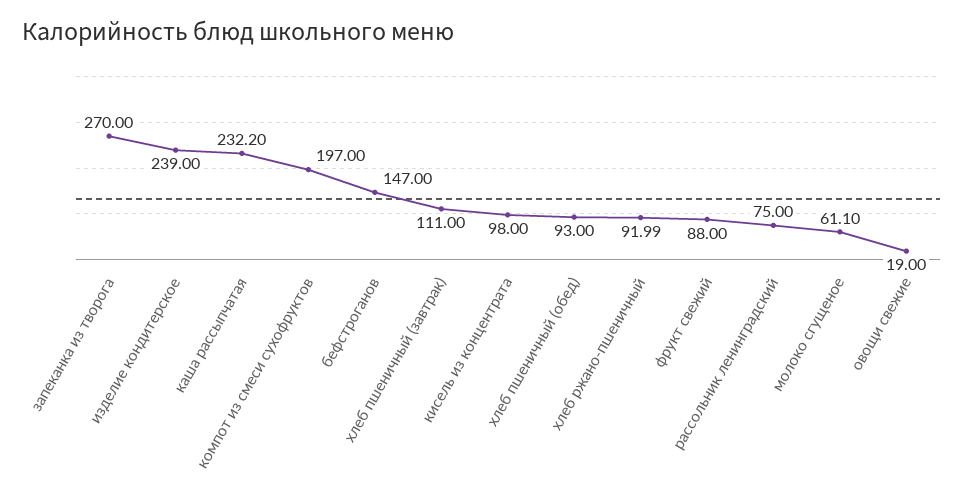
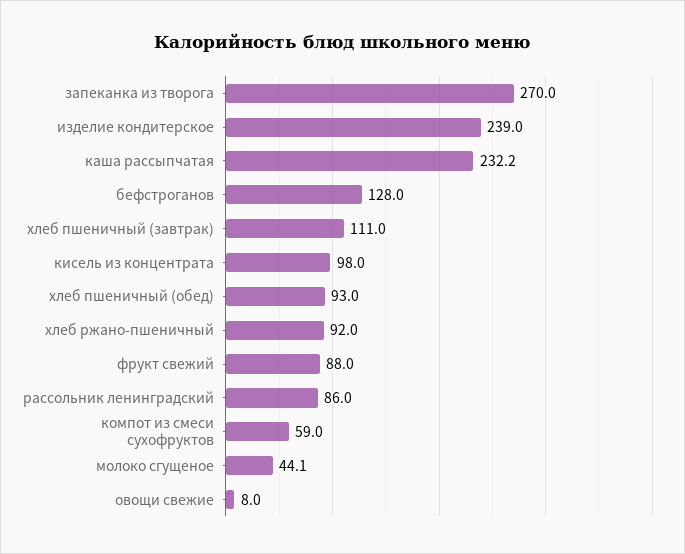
  {
    "запеканка из творога": 270,
    "изделие кондитерское": 239,
    "каша рассыпчатая": 232.2,
-   "компот из смеси сухофруктов": 197,
+   "компот из смеси сухофруктов": 59,
-   "бефстроганов": 147,
+   "бефстроганов": 128,
    "хлеб пшеничный (завтрак)": 111,
    "кисель из концентрата": 98,
    "хлеб пшеничный (обед)": 93,
-   "хлеб ржано-пшеничный": 91.99,
+   "хлеб ржано-пшеничный": 92,
    "фрукт свежий": 88,
-   "рассольник ленинградский": 75,
+   "рассольник ленинградский": 86,
-   "молоко сгущеное": 61.1,
+   "молоко сгущеное": 44.1,
-   "овощи свежие": 19
+   "овощи свежие": 8
  }

